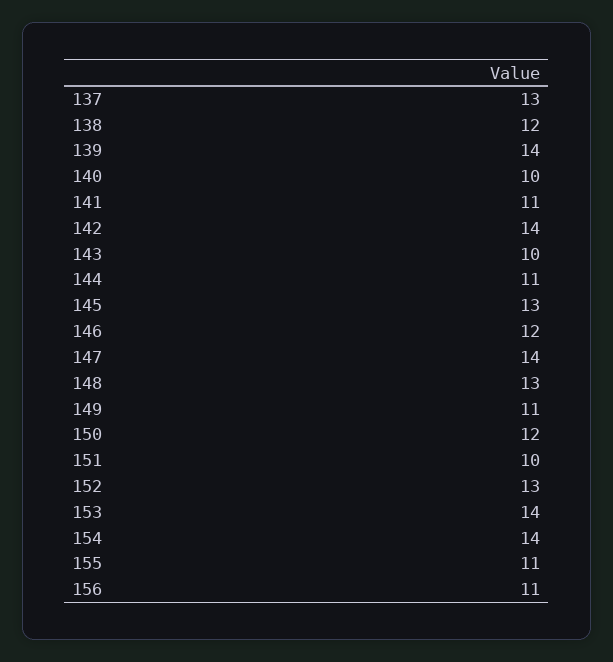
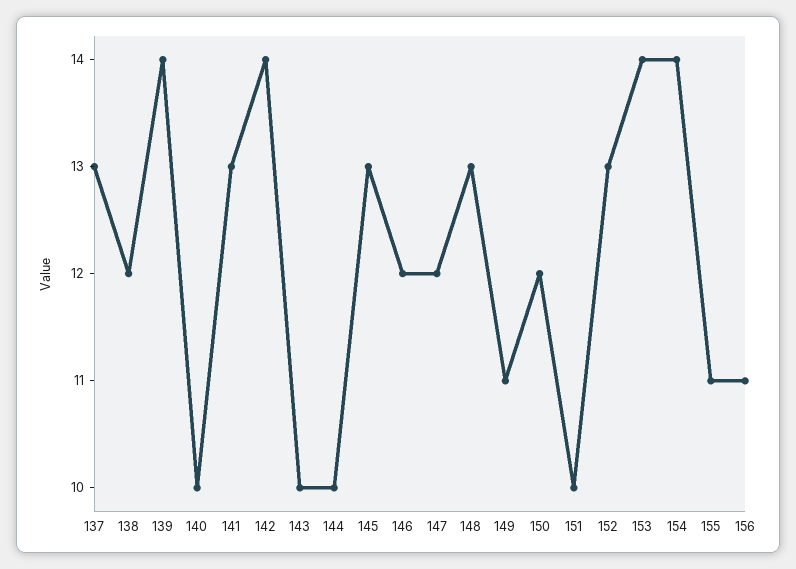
  {
    "137": 13,
    "138": 12,
    "139": 14,
    "140": 10,
-   "141": 11,
+   "141": 13,
    "142": 14,
    "143": 10,
-   "144": 11,
+   "144": 10,
    "145": 13,
    "146": 12,
-   "147": 14,
+   "147": 12,
    "148": 13,
    "149": 11,
    "150": 12,
    "151": 10,
    "152": 13,
    "153": 14,
    "154": 14,
    "155": 11,
    "156": 11
  }

